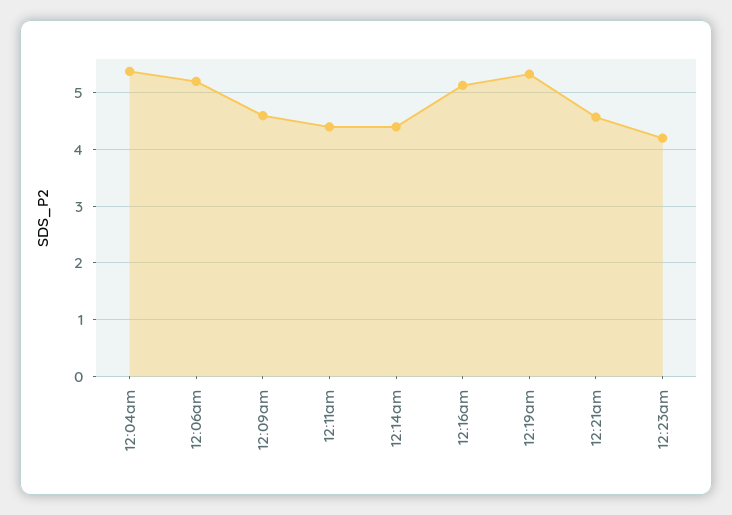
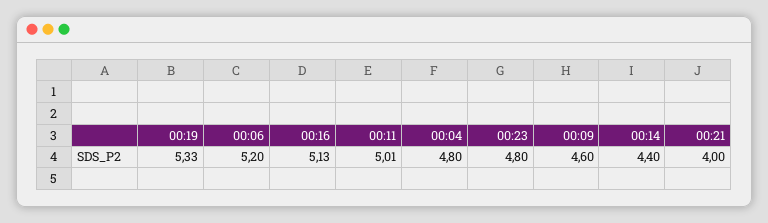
  {
-   "12:04am": 5.4,
+   "12:04am": 4.8,
    "12:06am": 5.2,
    "12:09am": 4.6,
-   "12:11am": 4.4,
+   "12:11am": 5.01,
    "12:14am": 4.4,
    "12:16am": 5.13,
    "12:19am": 5.33,
-   "12:21am": 4.6,
+   "12:21am": 4,
-   "12:23am": 4.2
+   "12:23am": 4.8
  }

